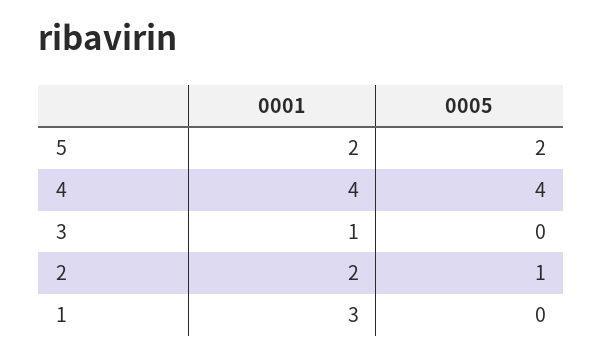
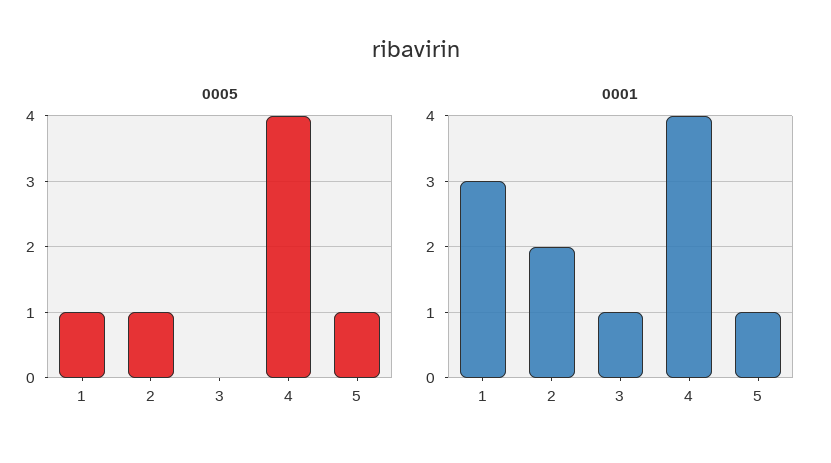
  {
    "0001": {
-     "5": 2,
+     "5": 1,
      "4": 4,
      "3": 1,
      "2": 2,
      "1": 3
    },
    "0005": {
-     "5": 2,
+     "5": 1,
      "4": 4,
      "3": 0,
      "2": 1,
-     "1": 0
+     "1": 1
    }
  }

